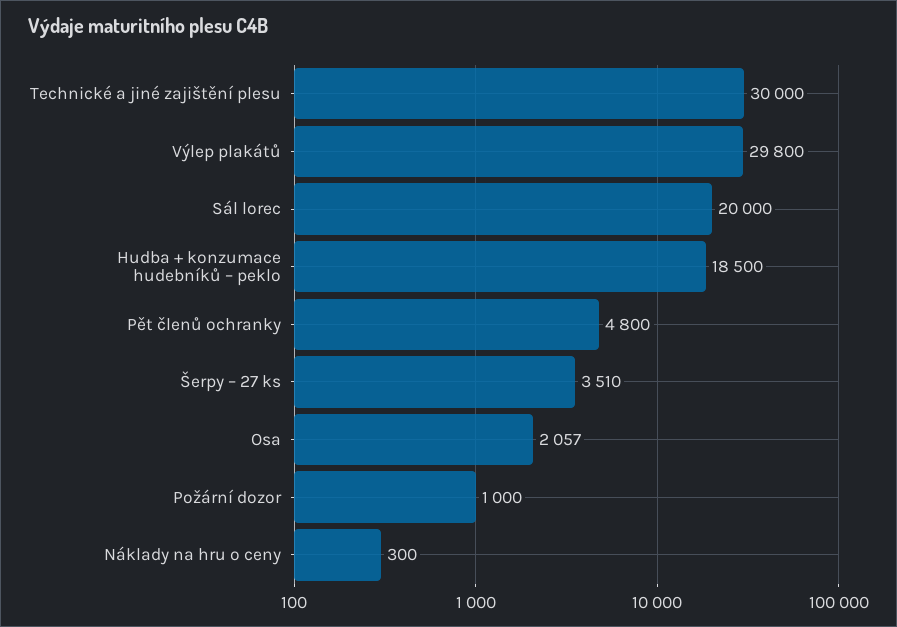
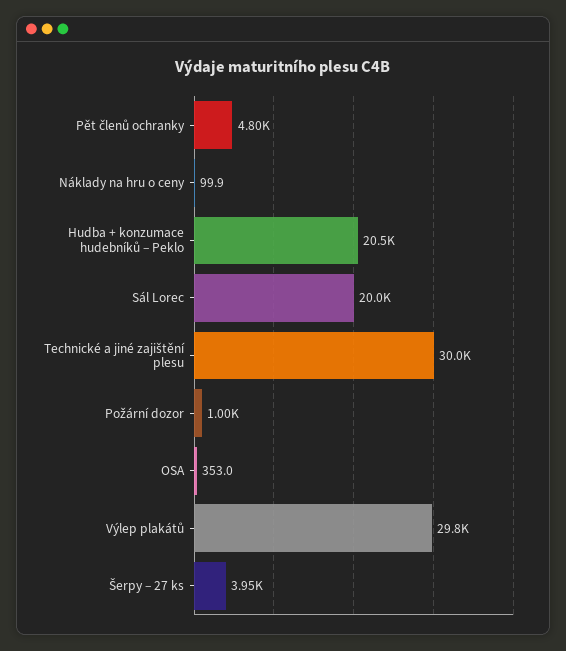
  {
    "Technické a jiné zajištění plesu": 30000,
    "Výlep plakátů": 29800,
    "Sál lorec": 20000,
-   "Hudba + konzumace hudebníků – peklo": 18500,
+   "Hudba + konzumace hudebníků – peklo": 20500,
    "Pět členů ochranky": 4800,
-   "Šerpy – 27 ks": 3510,
+   "Šerpy – 27 ks": 3950,
-   "Osa": 2057,
+   "Osa": 353,
    "Požární dozor": 1000,
-   "Náklady na hru o ceny": 300
+   "Náklady na hru o ceny": 99.9
  }

